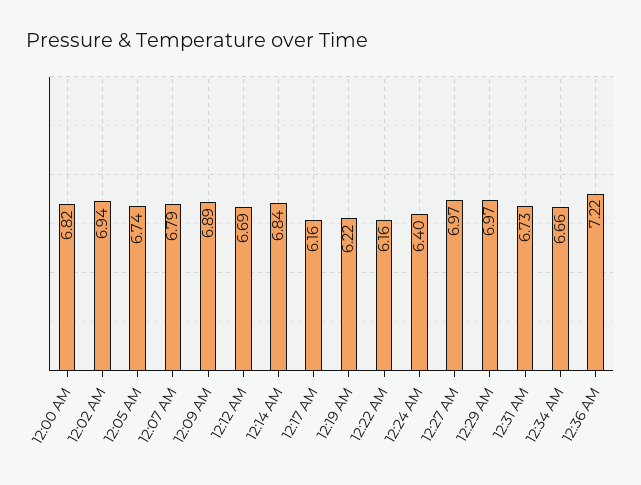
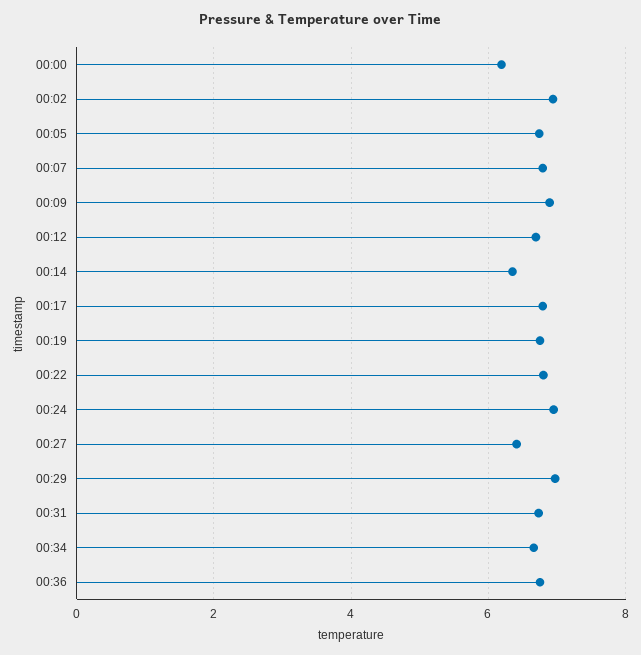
  {
-   "12:00 AM": 6.82,
+   "12:00 AM": 6.2,
    "12:02 AM": 6.94,
    "12:05 AM": 6.74,
    "12:07 AM": 6.79,
    "12:09 AM": 6.89,
    "12:12 AM": 6.69,
-   "12:14 AM": 6.84,
+   "12:14 AM": 6.4,
-   "12:17 AM": 6.16,
+   "12:17 AM": 6.8,
-   "12:19 AM": 6.22,
+   "12:19 AM": 6.8,
-   "12:22 AM": 6.16,
+   "12:22 AM": 6.8,
-   "12:24 AM": 6.4,
+   "12:24 AM": 7,
-   "12:27 AM": 6.97,
+   "12:27 AM": 6.4,
    "12:29 AM": 6.97,
    "12:31 AM": 6.73,
    "12:34 AM": 6.66,
-   "12:36 AM": 7.22
+   "12:36 AM": 6.8
  }

